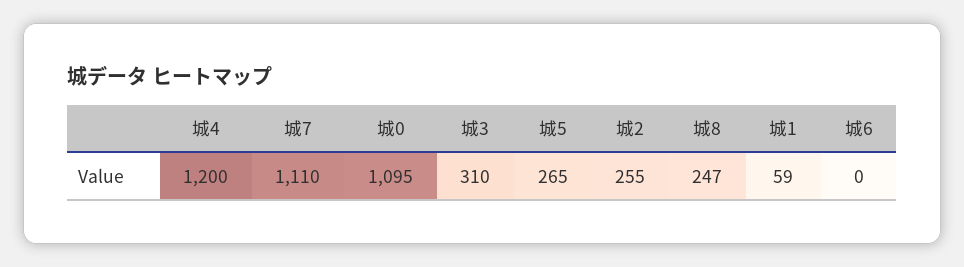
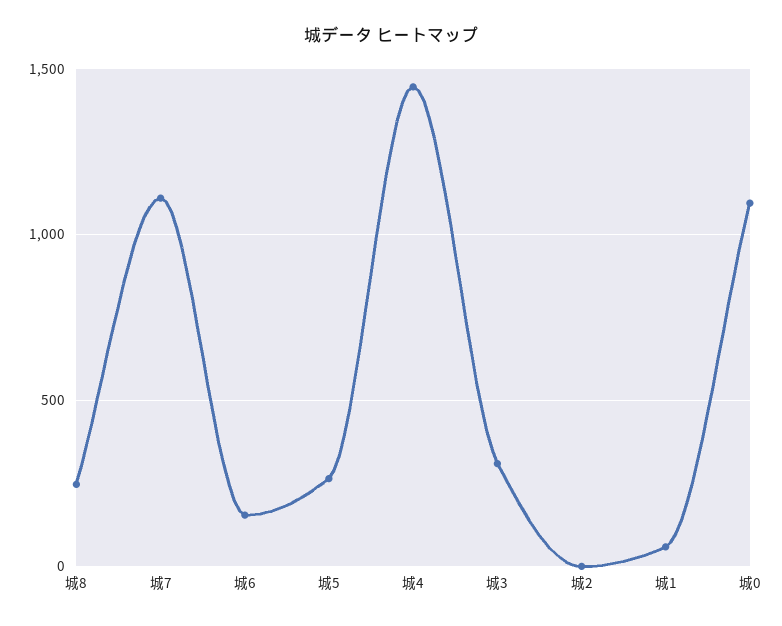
  {
-   "城4": 1200,
+   "城4": 1450,
    "城7": 1110,
    "城0": 1095,
    "城3": 310,
    "城5": 265,
-   "城2": 255,
+   "城2": 0,
    "城8": 247,
    "城1": 59,
-   "城6": 0
+   "城6": 150
  }

